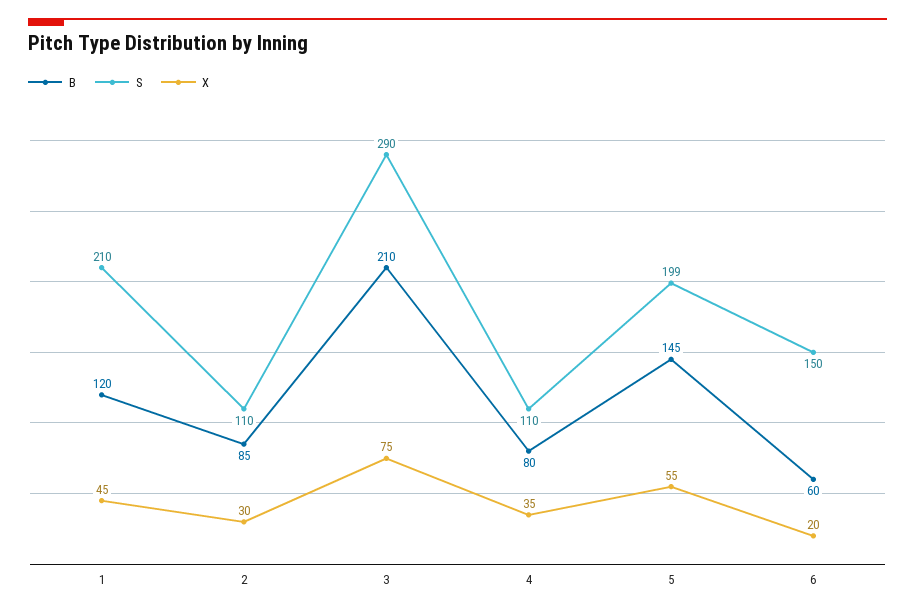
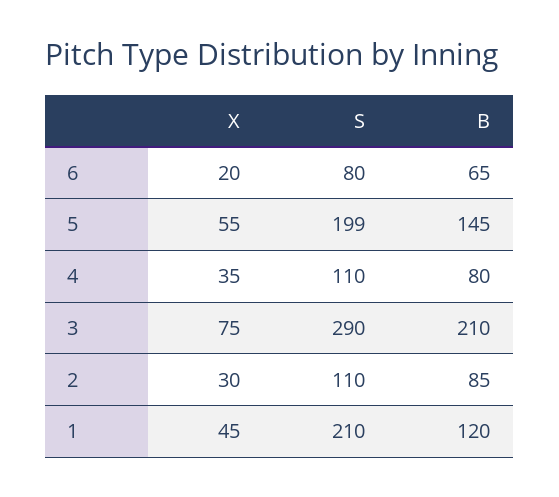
  {
    "B": {
      "1": 120,
      "2": 85,
      "3": 210,
      "4": 80,
      "5": 145,
-     "6": 60
+     "6": 65
    },
    "S": {
      "1": 210,
      "2": 110,
      "3": 290,
      "4": 110,
      "5": 199,
-     "6": 150
+     "6": 80
    },
    "X": {
      "1": 45,
      "2": 30,
      "3": 75,
      "4": 35,
      "5": 55,
      "6": 20
    }
  }

